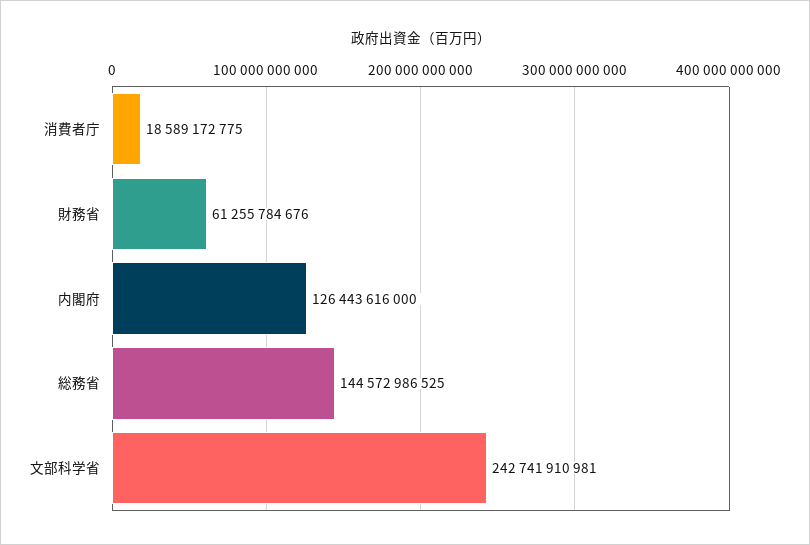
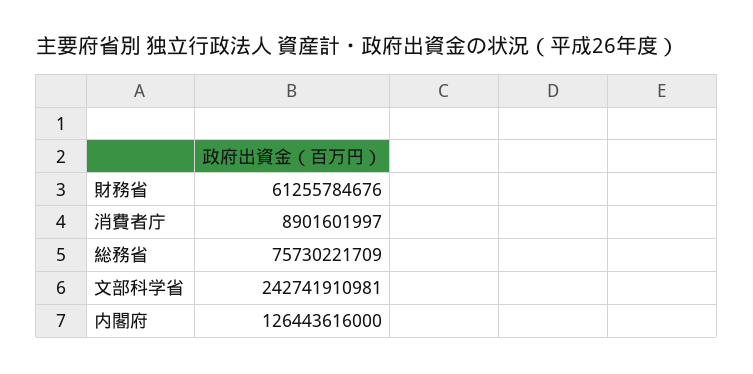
  {
-   "消費者庁": 18589172775,
+   "消費者庁": 8901601997,
    "財務省": 61255784676,
    "内閣府": 126443616000,
-   "総務省": 144572986525,
+   "総務省": 75730221709,
    "文部科学省": 242741910981
  }

